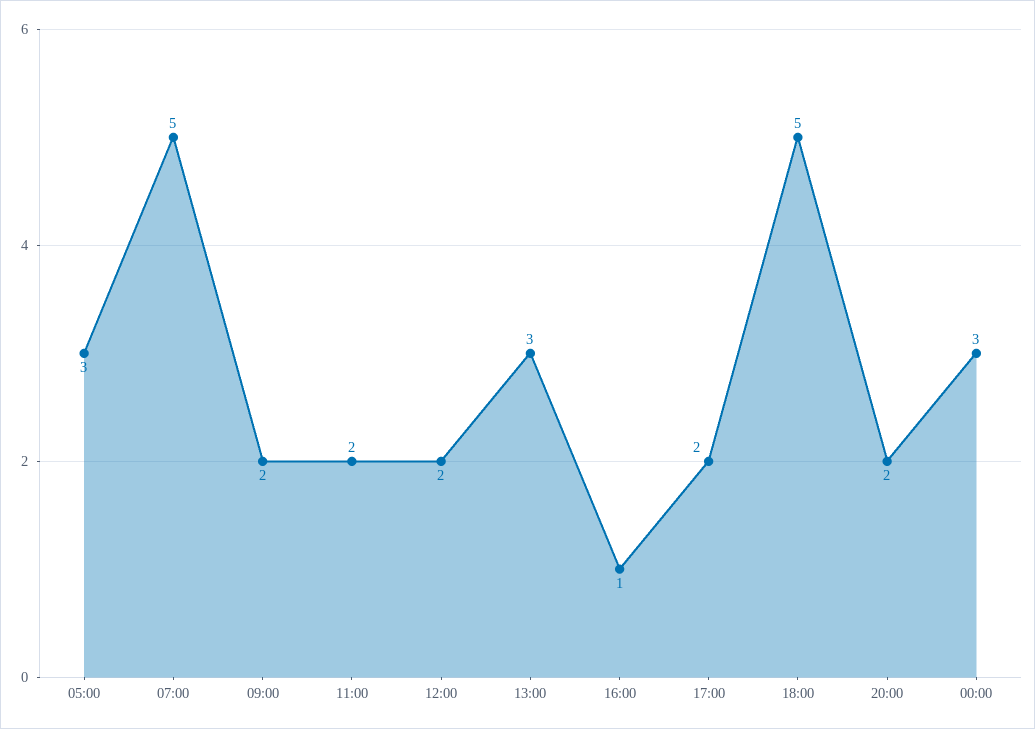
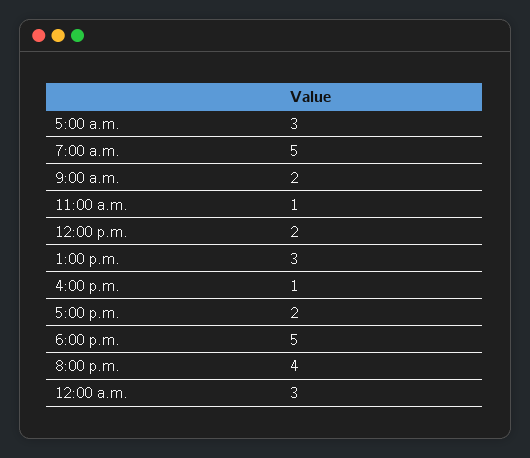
  {
    "05:00": 3,
    "07:00": 5,
    "09:00": 2,
-   "11:00": 2,
+   "11:00": 1,
    "12:00": 2,
    "13:00": 3,
    "16:00": 1,
    "17:00": 2,
    "18:00": 5,
-   "20:00": 2,
+   "20:00": 4,
    "00:00": 3
  }

